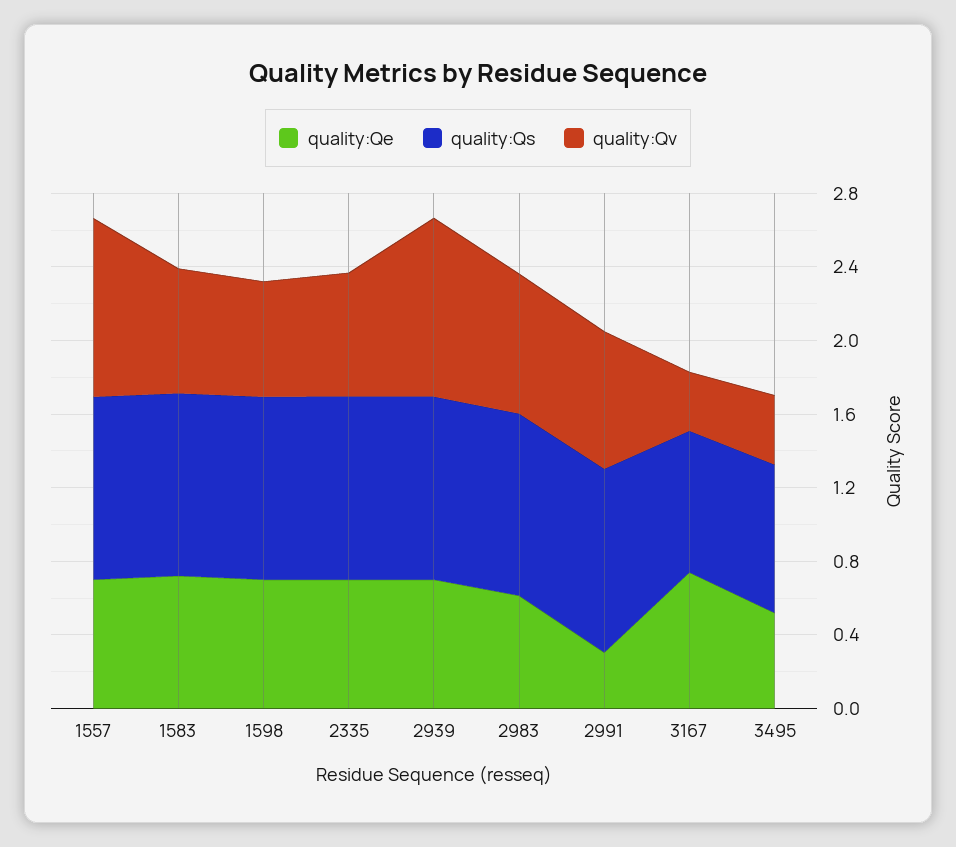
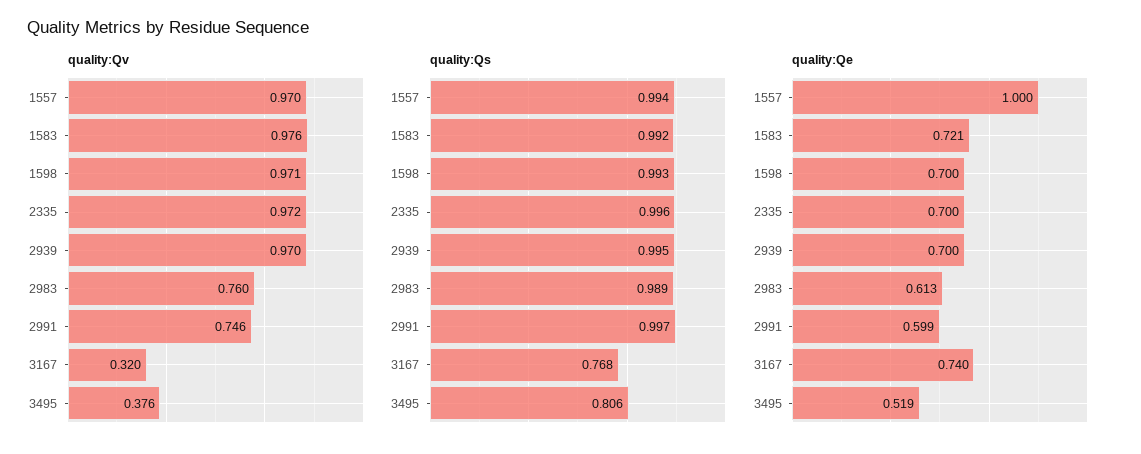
  {
    "quality:Qe": {
-     "1557": 0.7,
+     "1557": 1,
      "1583": 0.721,
      "1598": 0.7,
      "2335": 0.7,
      "2939": 0.7,
      "2983": 0.613,
-     "2991": 0.3,
+     "2991": 0.599,
      "3167": 0.74,
      "3495": 0.519
    },
    "quality:Qs": {
      "1557": 0.994,
      "1583": 0.992,
      "1598": 0.993,
      "2335": 0.996,
      "2939": 0.995,
      "2983": 0.989,
      "2991": 0.997,
      "3167": 0.768,
      "3495": 0.806
    },
    "quality:Qv": {
      "1557": 0.97,
-     "1583": 0.7,
+     "1583": 0.976,
-     "1598": 0.6,
+     "1598": 0.971,
-     "2335": 0.7,
+     "2335": 0.972,
      "2939": 0.97,
      "2983": 0.76,
      "2991": 0.746,
      "3167": 0.32,
      "3495": 0.376
    }
  }

